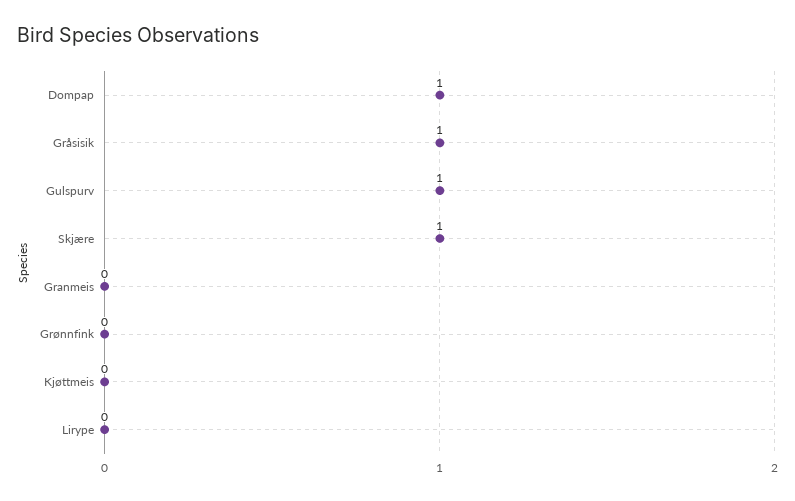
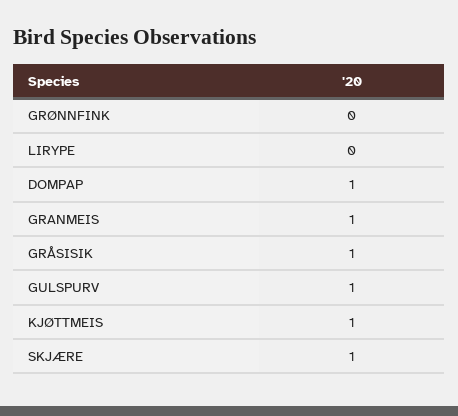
  {
    "Dompap": 1,
    "Gråsisik": 1,
    "Gulspurv": 1,
    "Skjære": 1,
-   "Granmeis": 0,
+   "Granmeis": 1,
    "Grønnfink": 0,
-   "Kjøttmeis": 0,
+   "Kjøttmeis": 1,
    "Lirype": 0
  }

